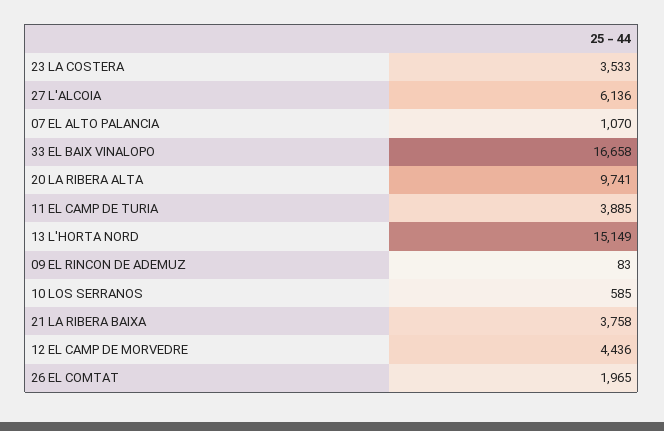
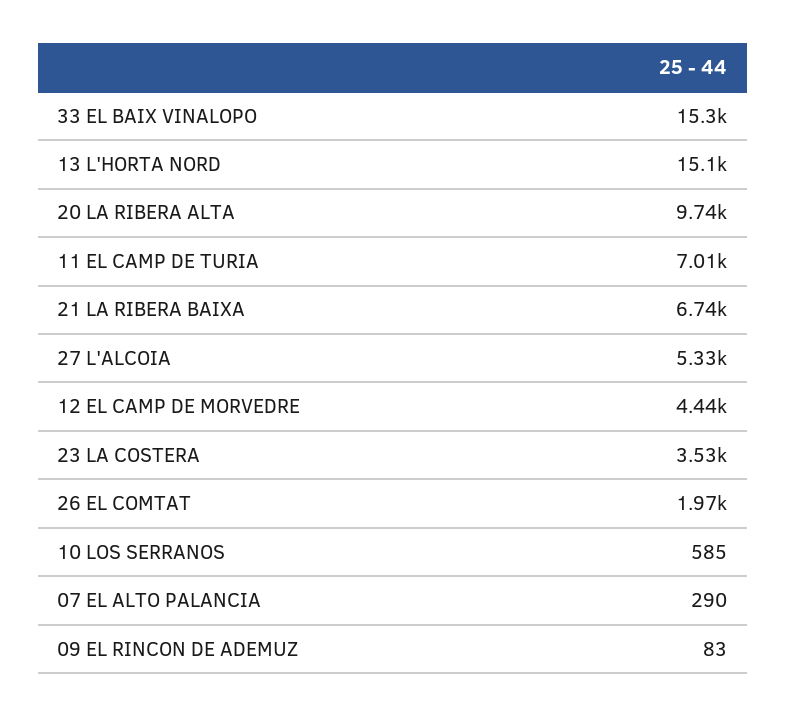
  {
    "23 LA COSTERA": 3533,
-   "27 L'ALCOIA": 6136,
+   "27 L'ALCOIA": 5330,
-   "07 EL ALTO PALANCIA": 1070,
+   "07 EL ALTO PALANCIA": 290,
-   "33 EL BAIX VINALOPO": 16658,
+   "33 EL BAIX VINALOPO": 15300,
    "20 LA RIBERA ALTA": 9741,
-   "11 EL CAMP DE TURIA": 3885,
+   "11 EL CAMP DE TURIA": 7010,
    "13 L'HORTA NORD": 15149,
    "09 EL RINCON DE ADEMUZ": 83,
    "10 LOS SERRANOS": 585,
-   "21 LA RIBERA BAIXA": 3758,
+   "21 LA RIBERA BAIXA": 6740,
    "12 EL CAMP DE MORVEDRE": 4436,
    "26 EL COMTAT": 1965
  }

